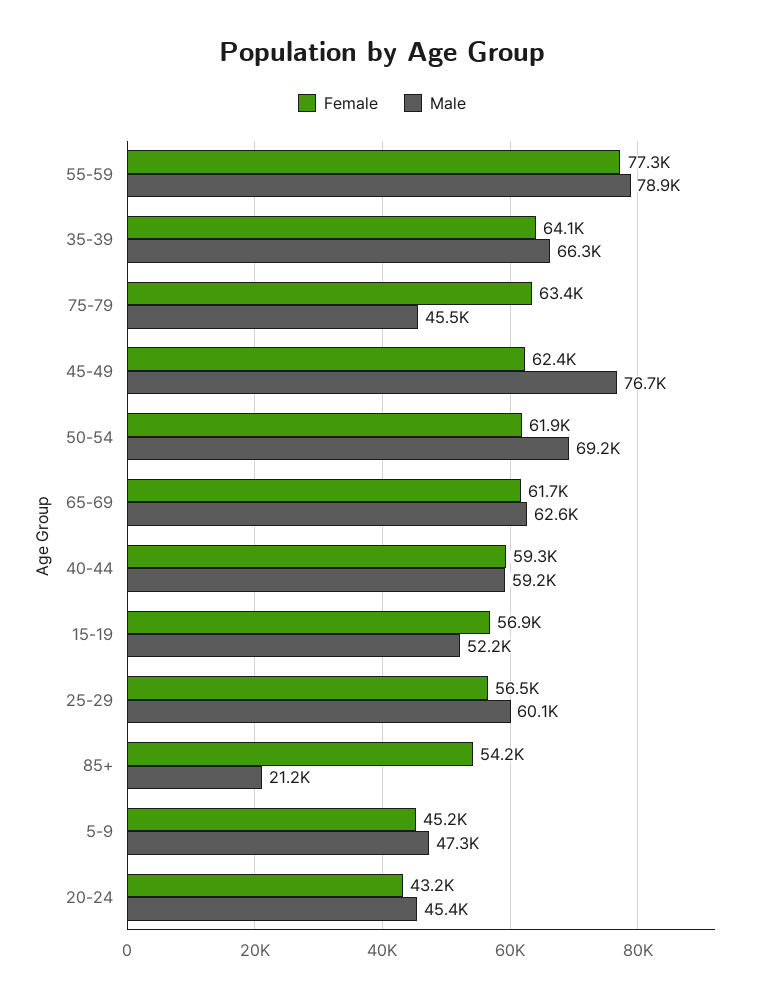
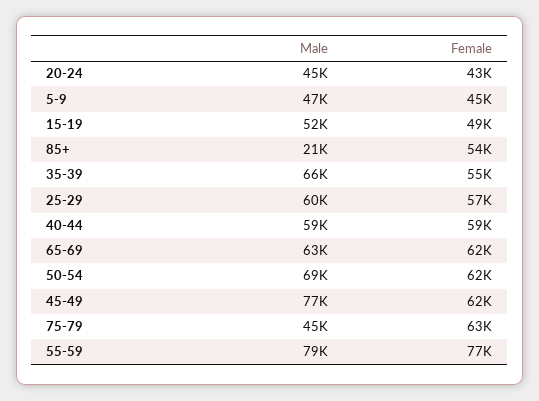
  {
    "Female": {
      "55-59": 77300,
-     "35-39": 64100,
+     "35-39": 55000,
      "75-79": 63400,
      "45-49": 62400,
      "50-54": 61900,
      "65-69": 61700,
      "40-44": 59300,
-     "15-19": 56900,
+     "15-19": 49000,
      "25-29": 56500,
      "85+": 54200,
      "5-9": 45200,
      "20-24": 43200
    },
    "Male": {
      "55-59": 78900,
      "35-39": 66300,
      "75-79": 45500,
      "45-49": 76700,
      "50-54": 69200,
      "65-69": 62600,
      "40-44": 59200,
      "15-19": 52200,
      "25-29": 60100,
      "85+": 21200,
      "5-9": 47300,
      "20-24": 45400
    }
  }

